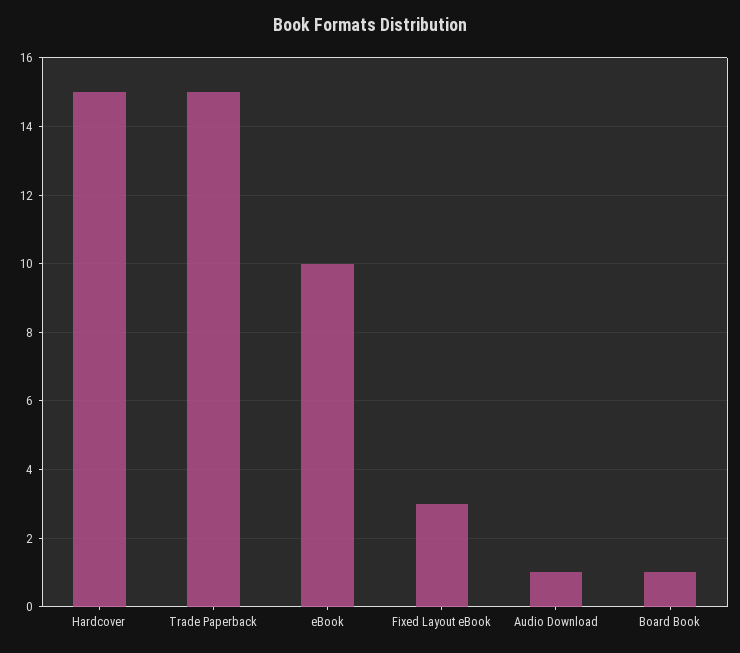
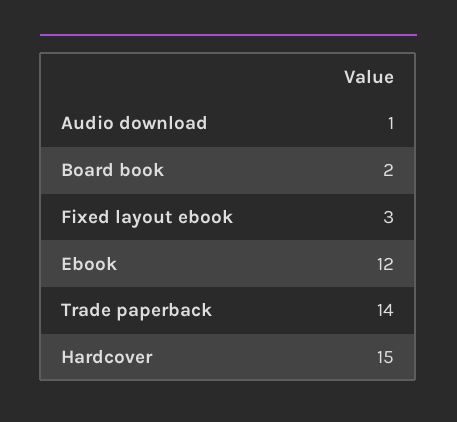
  {
    "Hardcover": 15,
-   "Trade Paperback": 15,
+   "Trade Paperback": 14,
-   "eBook": 10,
+   "eBook": 12,
    "Fixed Layout eBook": 3,
    "Audio Download": 1,
-   "Board Book": 1
+   "Board Book": 2
  }

